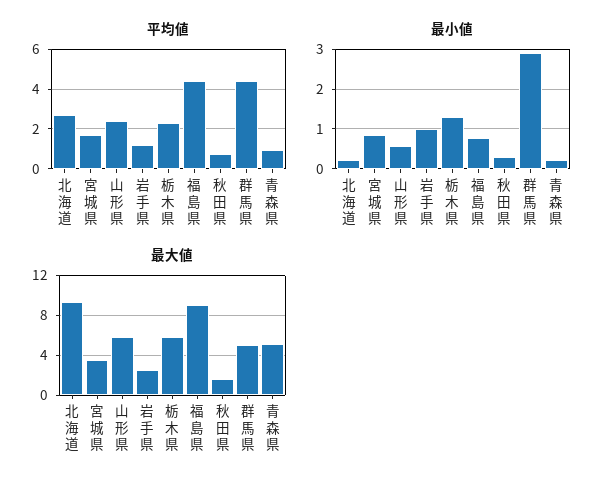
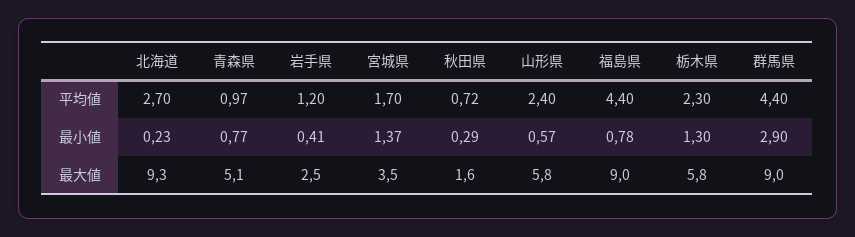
  {
    "平均値": {
      "北海道": 2.7,
      "宮城県": 1.7,
      "山形県": 2.4,
      "岩手県": 1.2,
      "栃木県": 2.3,
      "福島県": 4.4,
      "秋田県": 0.72,
      "群馬県": 4.4,
      "青森県": 0.97
    },
    "最小値": {
      "北海道": 0.23,
-     "宮城県": 0.8,
+     "宮城県": 1.37,
      "山形県": 0.57,
-     "岩手県": 1,
+     "岩手県": 0.41,
      "栃木県": 1.3,
      "福島県": 0.78,
      "秋田県": 0.29,
      "群馬県": 2.9,
-     "青森県": 0.2
+     "青森県": 0.77
    },
    "最大値": {
      "北海道": 9.3,
      "宮城県": 3.5,
      "山形県": 5.8,
      "岩手県": 2.5,
      "栃木県": 5.8,
      "福島県": 9,
      "秋田県": 1.6,
-     "群馬県": 5,
+     "群馬県": 9,
      "青森県": 5.1
    }
  }

